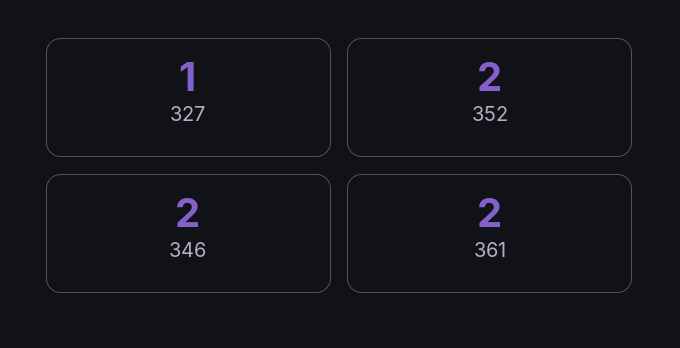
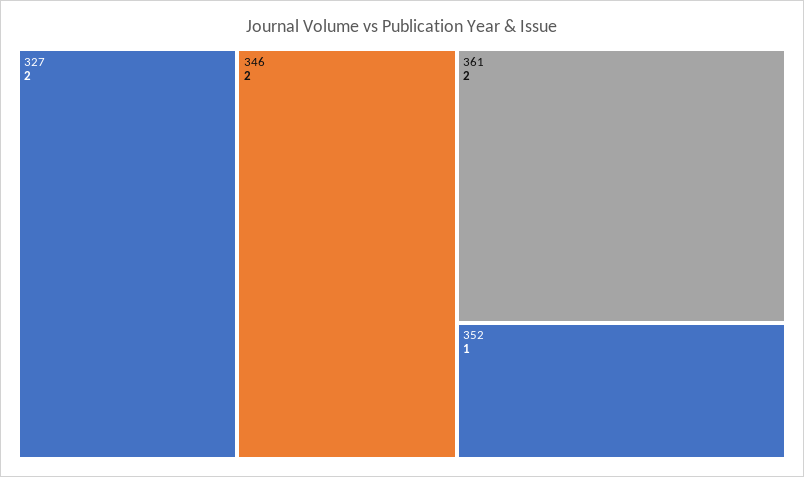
  {
-   "327": 1,
+   "327": 2,
-   "352": 2,
+   "352": 1,
    "346": 2,
    "361": 2
  }

